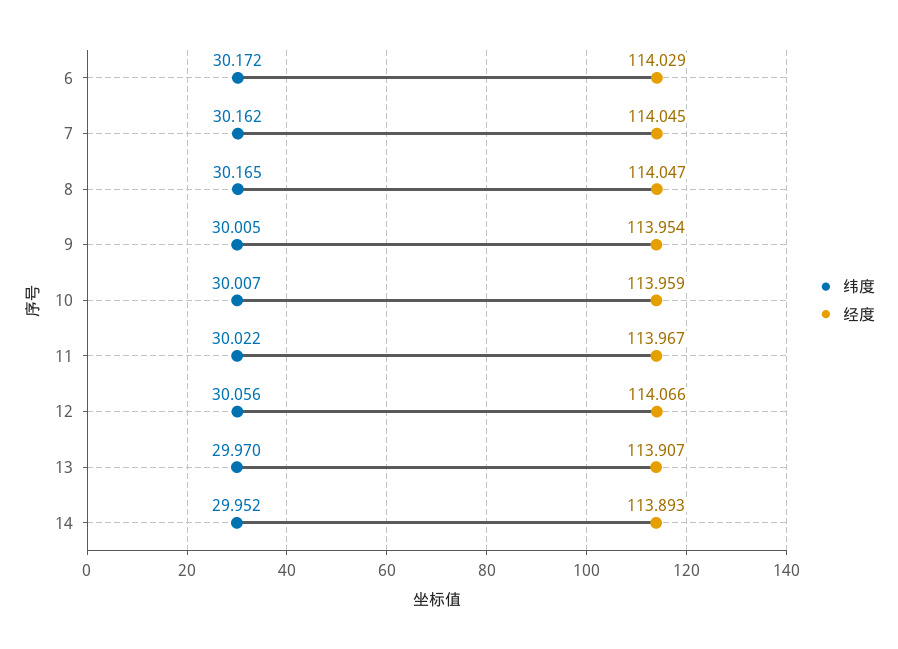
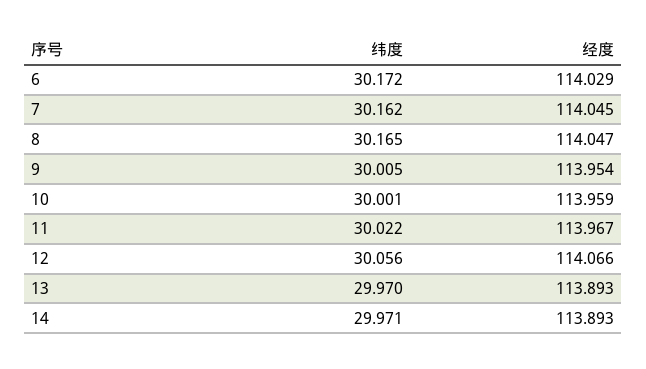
  {
    "纬度": {
      "6": 30.172,
      "7": 30.162,
      "8": 30.165,
      "9": 30.005,
-     "10": 30.007,
+     "10": 30.001,
      "11": 30.022,
      "12": 30.056,
      "13": 29.97,
-     "14": 29.952
+     "14": 29.971
    },
    "经度": {
      "6": 114.029,
      "7": 114.045,
      "8": 114.047,
      "9": 113.954,
      "10": 113.959,
      "11": 113.967,
      "12": 114.066,
-     "13": 113.907,
+     "13": 113.893,
      "14": 113.893
    }
  }

